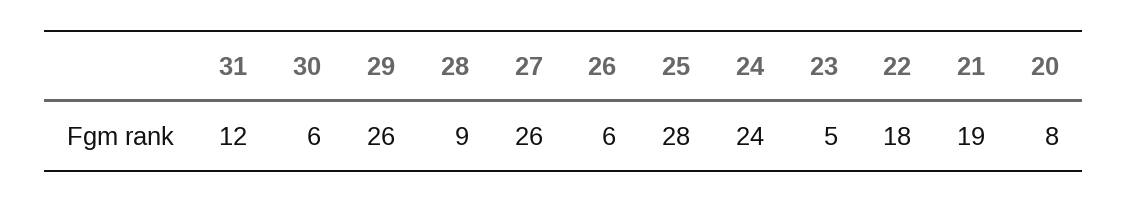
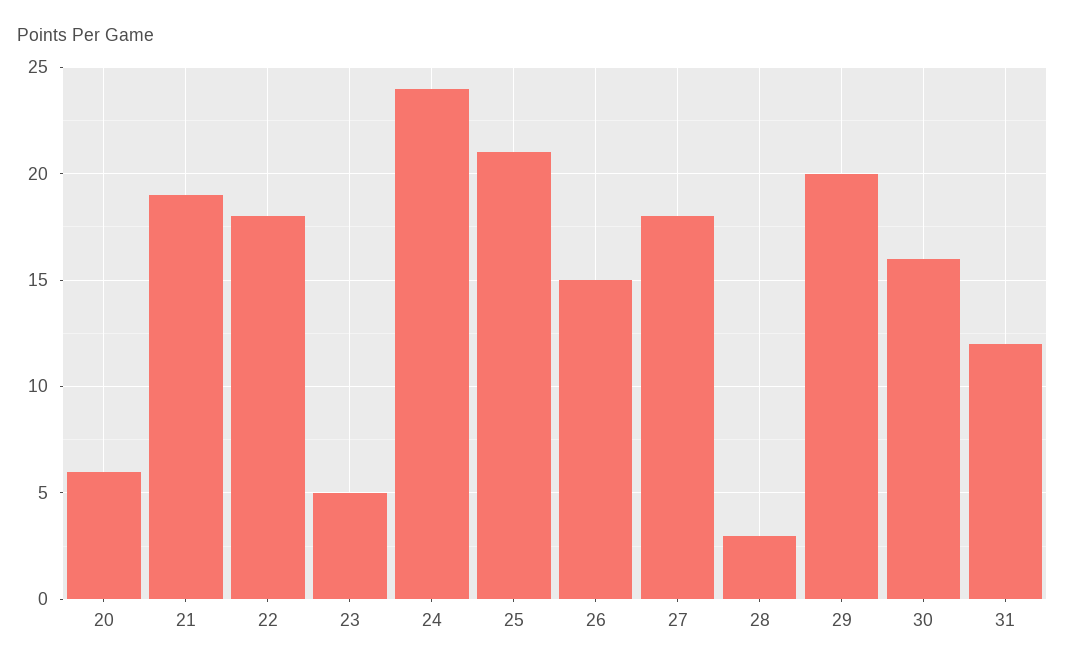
  {
    "31": 12,
-   "30": 6,
+   "30": 16,
-   "29": 26,
+   "29": 20,
-   "28": 9,
+   "28": 3,
-   "27": 26,
+   "27": 18,
-   "26": 6,
+   "26": 15,
-   "25": 28,
+   "25": 21,
    "24": 24,
    "23": 5,
    "22": 18,
    "21": 19,
-   "20": 8
+   "20": 6
  }

